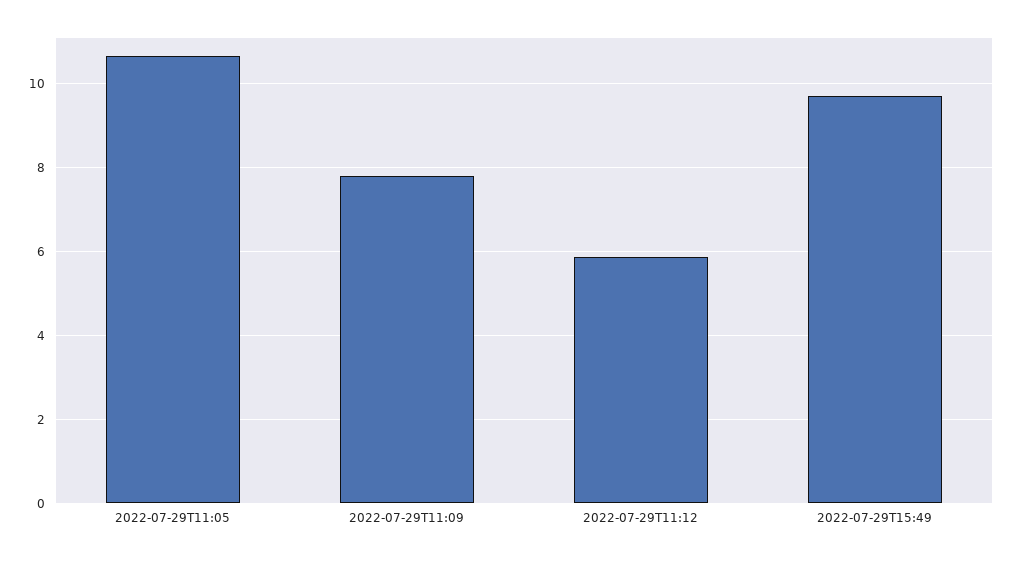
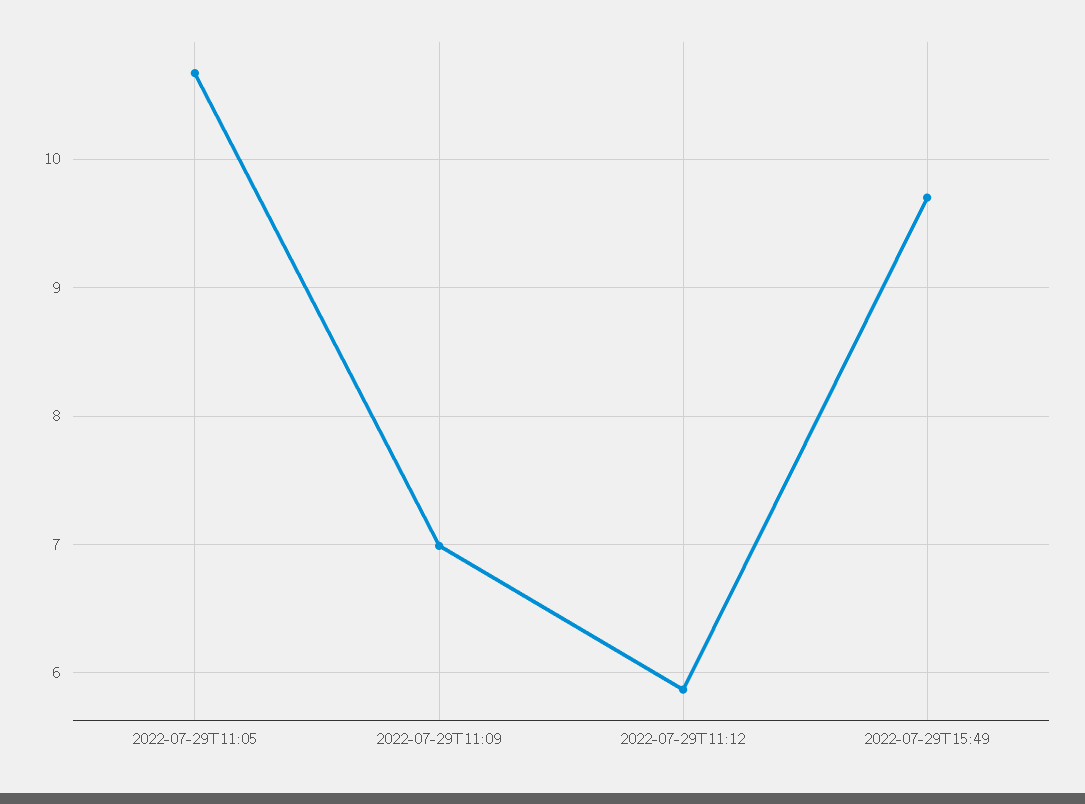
  {
    "2022-07-29T11:05": 10.7,
-   "2022-07-29T11:09": 7.8,
+   "2022-07-29T11:09": 7,
    "2022-07-29T11:12": 5.9,
    "2022-07-29T15:49": 9.7
  }

